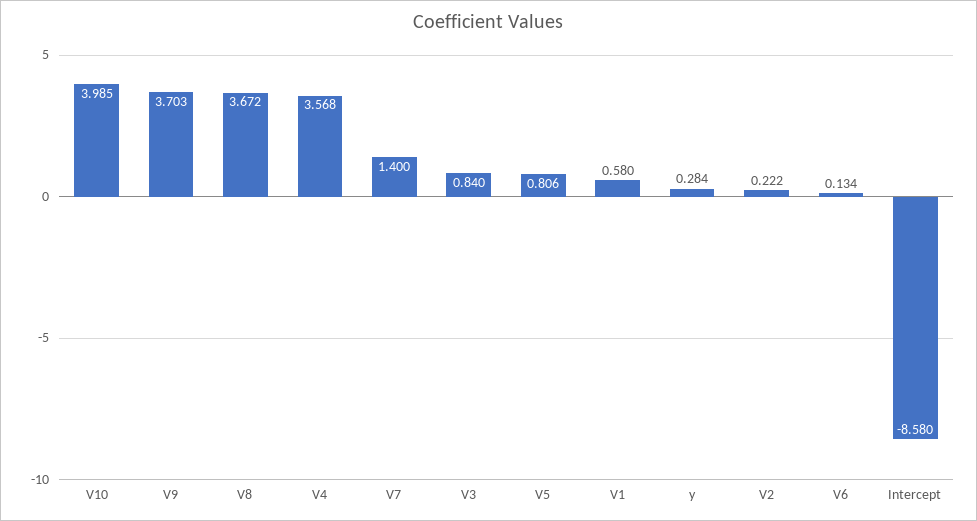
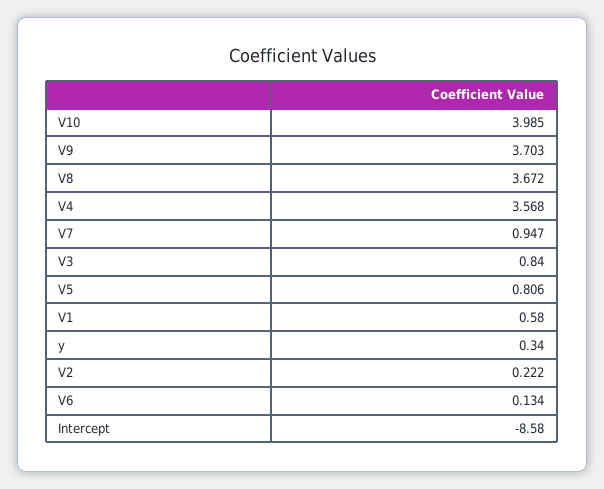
  {
    "V10": 3.985,
    "V9": 3.703,
    "V8": 3.672,
    "V4": 3.568,
-   "V7": 1.4,
+   "V7": 0.947,
    "V3": 0.84,
    "V5": 0.806,
    "V1": 0.58,
-   "y": 0.284,
+   "y": 0.34,
    "V2": 0.222,
    "V6": 0.134,
    "Intercept": -8.58
  }

